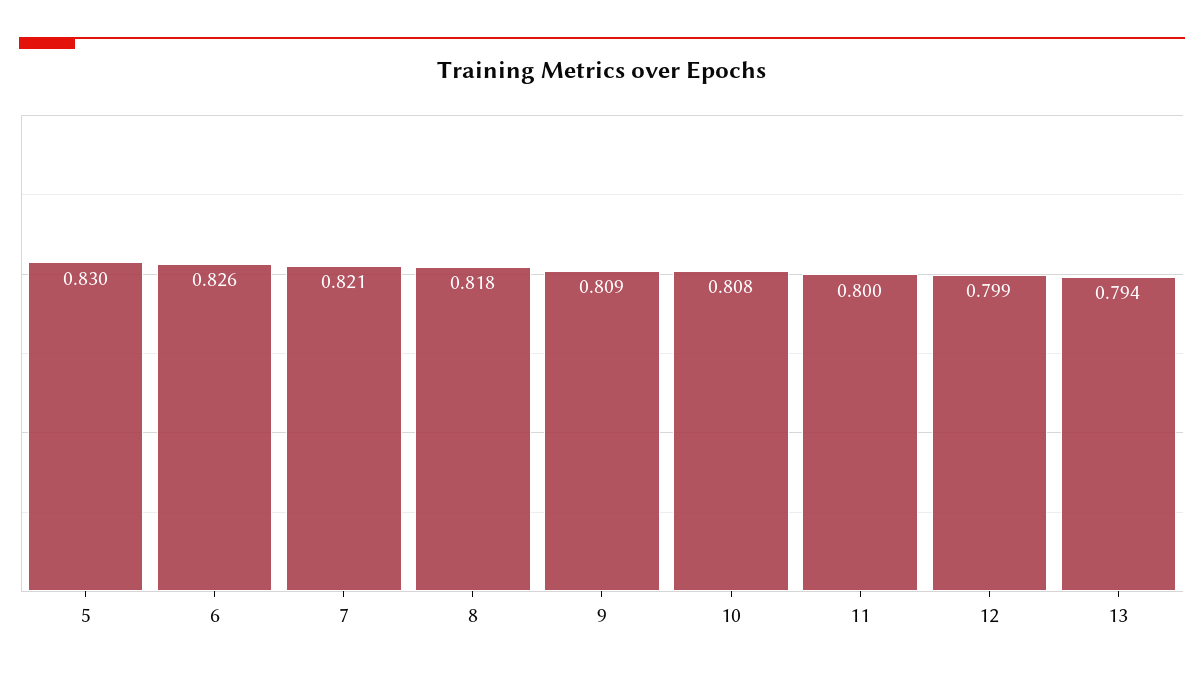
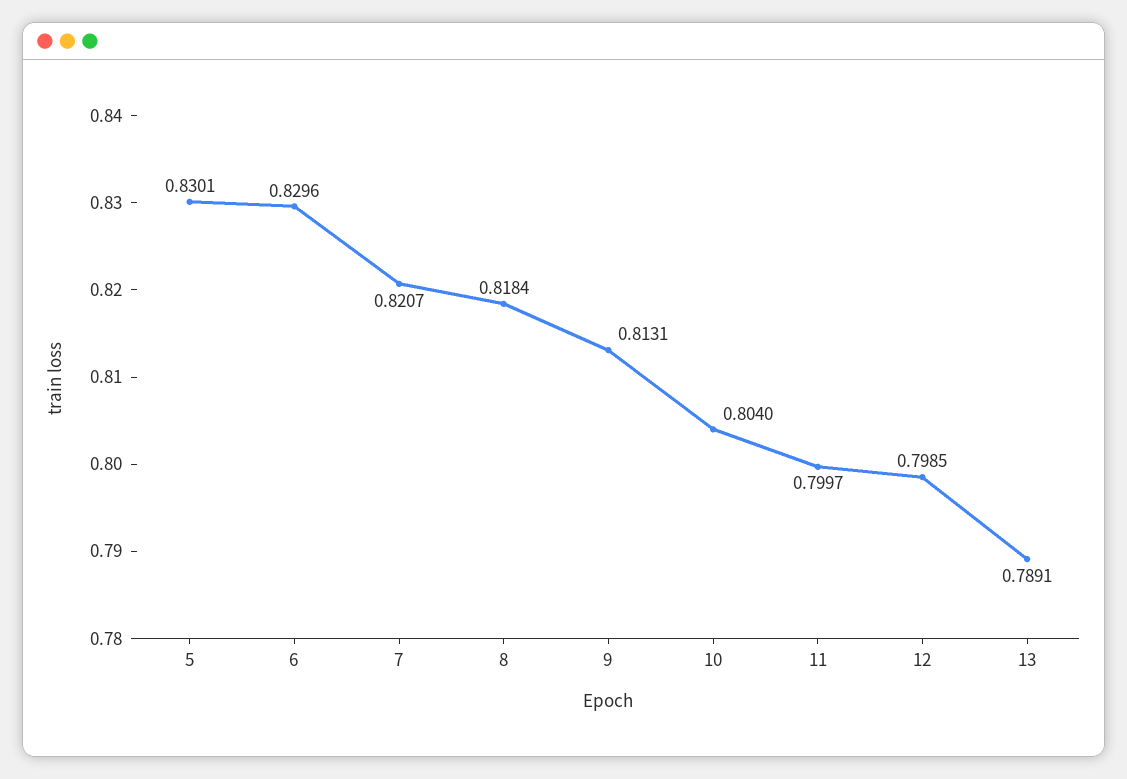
  {
    "5": 0.8301,
-   "6": 0.826,
+   "6": 0.8296,
    "7": 0.8207,
    "8": 0.8184,
-   "9": 0.809,
+   "9": 0.8131,
-   "10": 0.808,
+   "10": 0.804,
    "11": 0.7997,
    "12": 0.7985,
-   "13": 0.794
+   "13": 0.7891
  }

